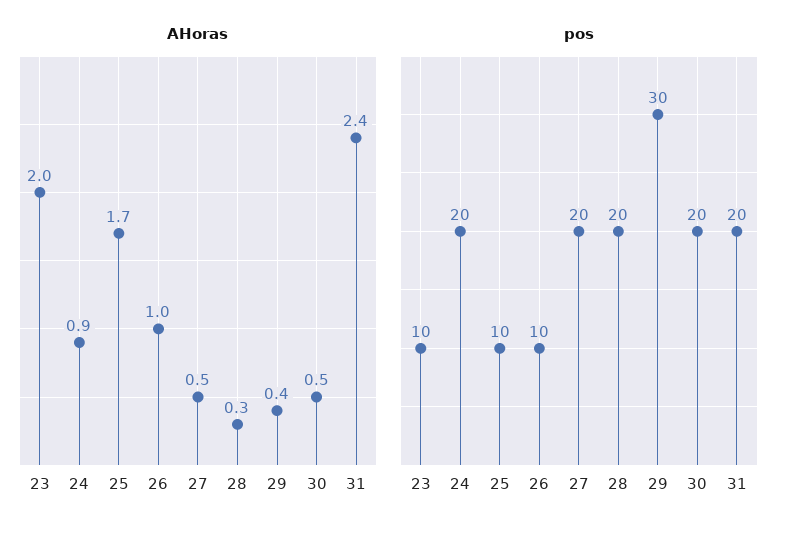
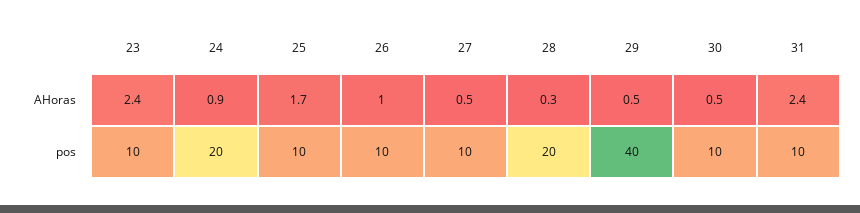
  {
    "AHoras": {
-     "23": 2,
+     "23": 2.4,
      "24": 0.9,
      "25": 1.7,
      "26": 1,
      "27": 0.5,
      "28": 0.3,
-     "29": 0.4,
+     "29": 0.5,
      "30": 0.5,
      "31": 2.4
    },
    "pos": {
      "23": 10,
      "24": 20,
      "25": 10,
      "26": 10,
-     "27": 20,
+     "27": 10,
      "28": 20,
-     "29": 30,
+     "29": 40,
-     "30": 20,
+     "30": 10,
-     "31": 20
+     "31": 10
    }
  }

